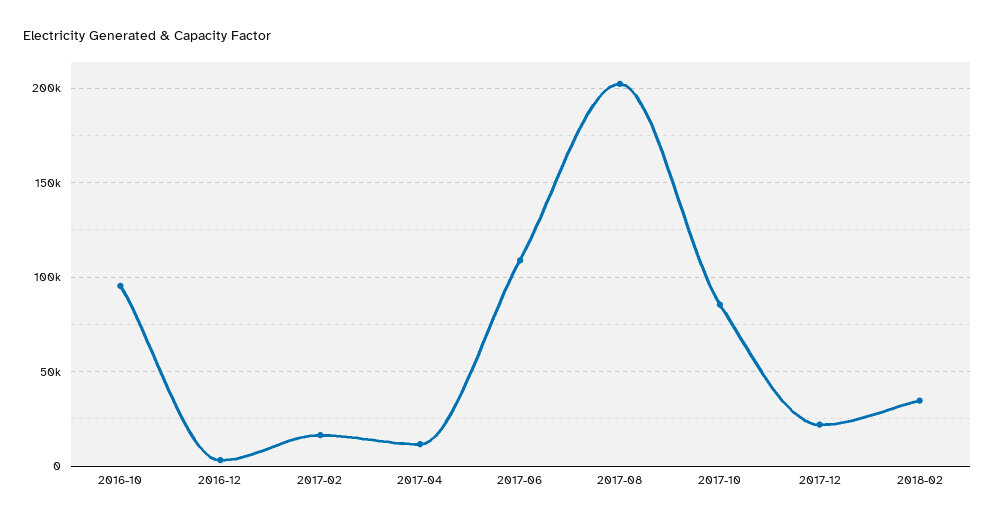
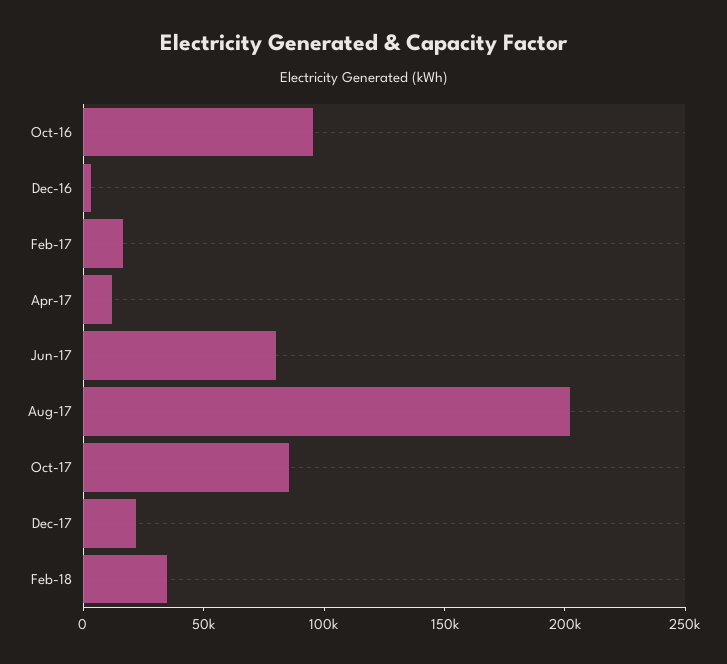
  {
    "2016-10": 95000,
    "2016-12": 5000,
    "2017-02": 15000,
    "2017-04": 10000,
-   "2017-06": 110000,
+   "2017-06": 80000,
    "2017-08": 200000,
    "2017-10": 85000,
    "2017-12": 20000,
    "2018-02": 35000
  }

